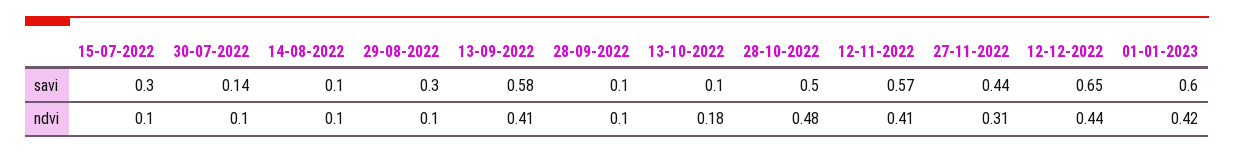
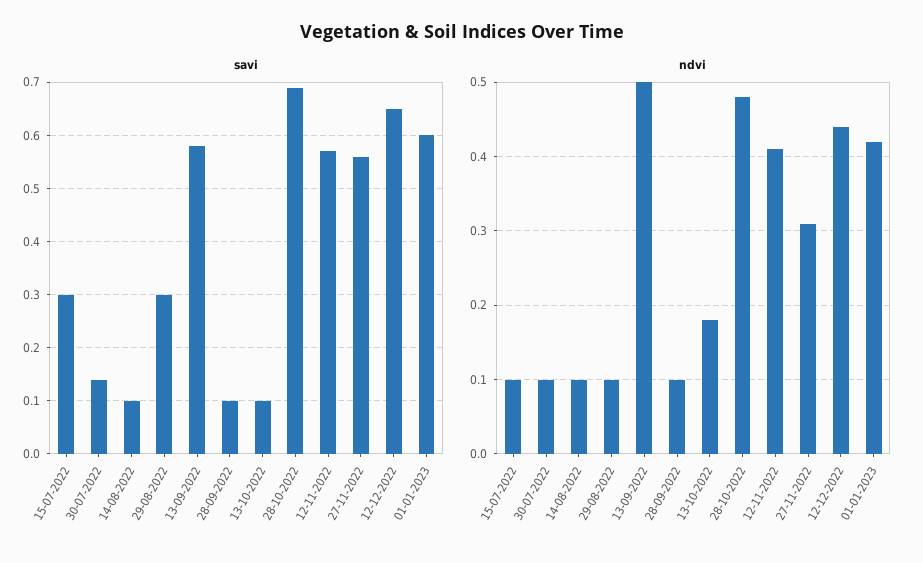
  {
    "savi": {
      "15-07-2022": 0.3,
      "30-07-2022": 0.14,
      "14-08-2022": 0.1,
      "29-08-2022": 0.3,
      "13-09-2022": 0.58,
      "28-09-2022": 0.1,
      "13-10-2022": 0.1,
-     "28-10-2022": 0.5,
+     "28-10-2022": 0.7,
      "12-11-2022": 0.57,
-     "27-11-2022": 0.44,
+     "27-11-2022": 0.55,
      "12-12-2022": 0.65,
      "01-01-2023": 0.6
    },
    "ndvi": {
      "15-07-2022": 0.1,
      "30-07-2022": 0.1,
      "14-08-2022": 0.1,
      "29-08-2022": 0.1,
-     "13-09-2022": 0.41,
+     "13-09-2022": 0.5,
      "28-09-2022": 0.1,
      "13-10-2022": 0.18,
      "28-10-2022": 0.48,
      "12-11-2022": 0.41,
      "27-11-2022": 0.31,
      "12-12-2022": 0.44,
      "01-01-2023": 0.42
    }
  }

